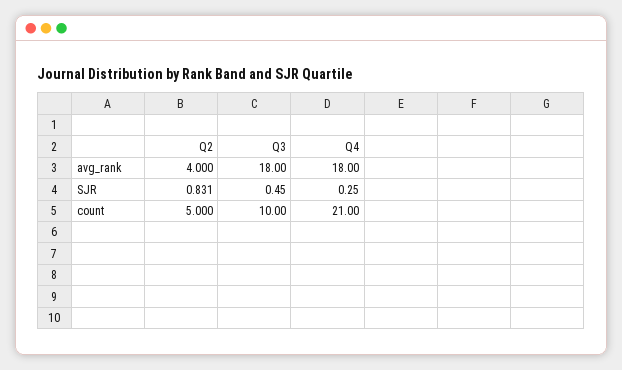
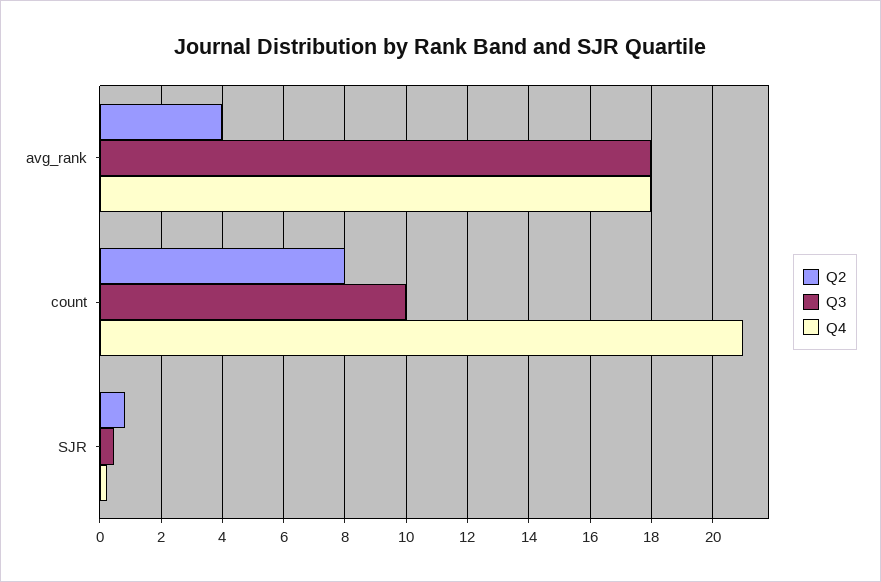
  {
    "Q2": {
      "avg_rank": 4,
      "SJR": 0.831,
-     "count": 5
+     "count": 8
    },
    "Q3": {
      "avg_rank": 18,
      "SJR": 0.45,
      "count": 10
    },
    "Q4": {
      "avg_rank": 18,
      "SJR": 0.25,
      "count": 21
    }
  }

